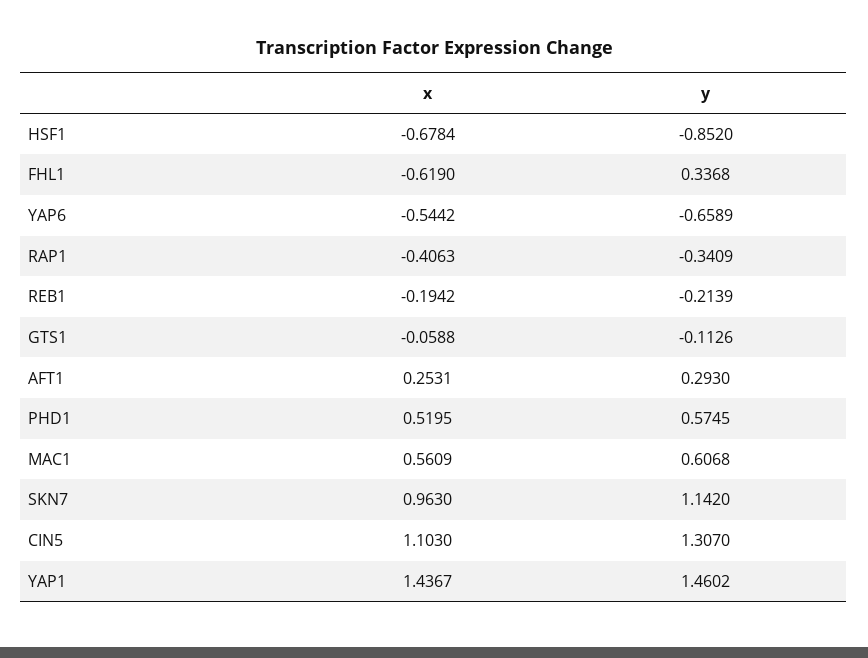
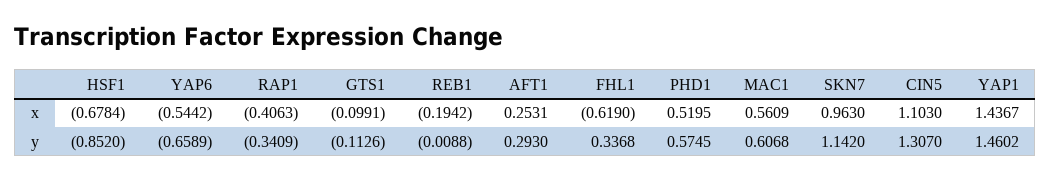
  {
    "x": {
      "HSF1": -0.6784,
      "FHL1": -0.619,
      "YAP6": -0.5442,
      "RAP1": -0.4063,
      "REB1": -0.1942,
-     "GTS1": -0.0588,
+     "GTS1": -0.0991,
      "AFT1": 0.2531,
      "PHD1": 0.5195,
      "MAC1": 0.5609,
      "SKN7": 0.963,
      "CIN5": 1.103,
      "YAP1": 1.4367
    },
    "y": {
      "HSF1": -0.852,
      "FHL1": 0.3368,
      "YAP6": -0.6589,
      "RAP1": -0.3409,
-     "REB1": -0.2139,
+     "REB1": -0.0088,
      "GTS1": -0.1126,
      "AFT1": 0.293,
      "PHD1": 0.5745,
      "MAC1": 0.6068,
      "SKN7": 1.142,
      "CIN5": 1.307,
      "YAP1": 1.4602
    }
  }

